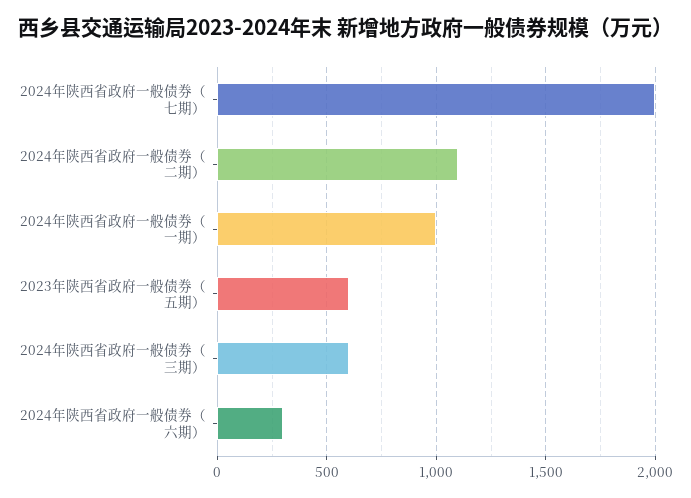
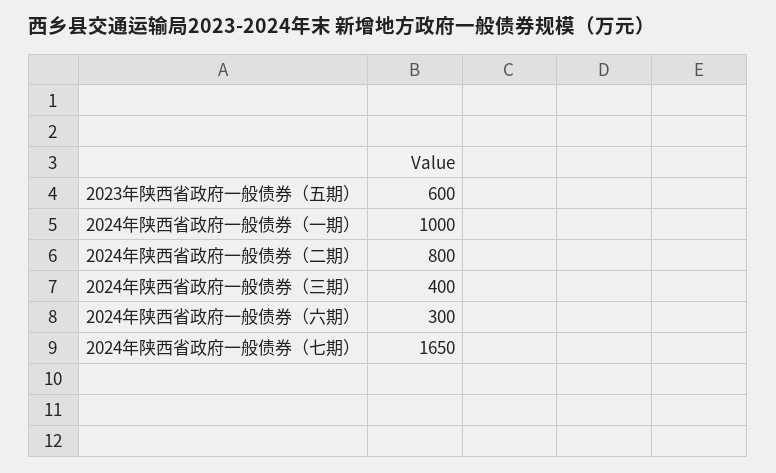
  {
-   "2024年陕西省政府一般债券（七期）": 2000,
+   "2024年陕西省政府一般债券（七期）": 1650,
-   "2024年陕西省政府一般债券（二期）": 1100,
+   "2024年陕西省政府一般债券（二期）": 800,
    "2024年陕西省政府一般债券（一期）": 1000,
    "2023年陕西省政府一般债券（五期）": 600,
-   "2024年陕西省政府一般债券（三期）": 600,
+   "2024年陕西省政府一般债券（三期）": 400,
    "2024年陕西省政府一般债券（六期）": 300
  }

